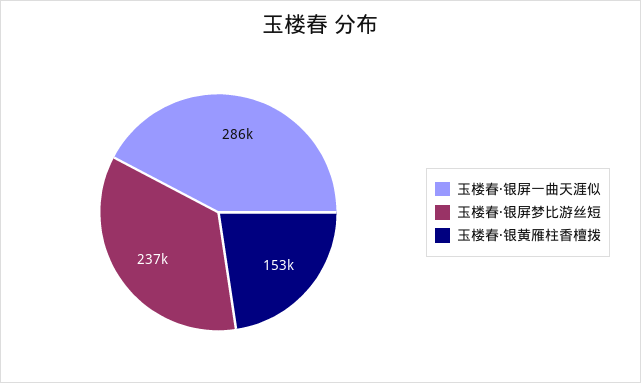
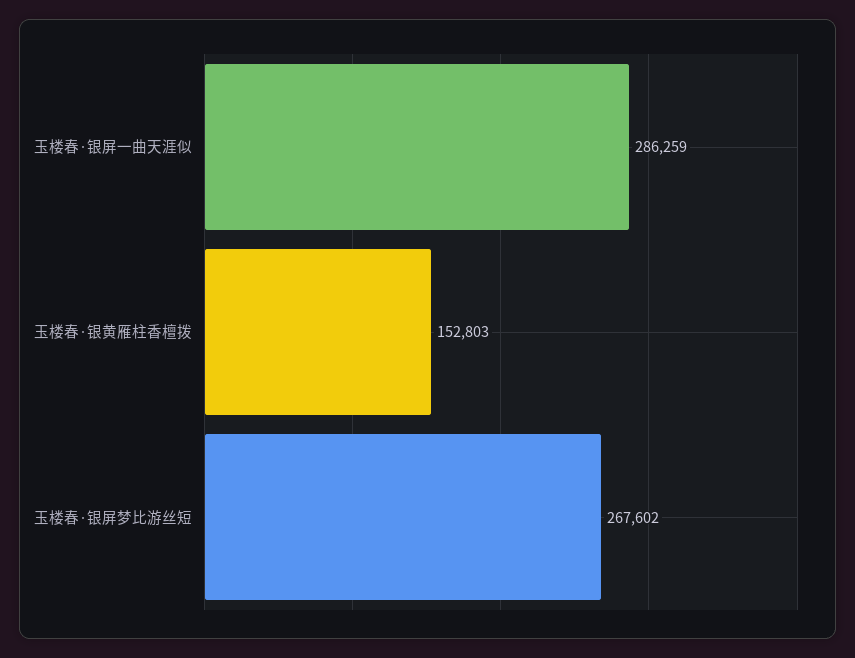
  {
    "玉楼春·银屏一曲天涯似": 286259,
-   "玉楼春·银屏梦比游丝短": 237000,
+   "玉楼春·银屏梦比游丝短": 267602,
    "玉楼春·银黄雁柱香檀拨": 152803
  }

